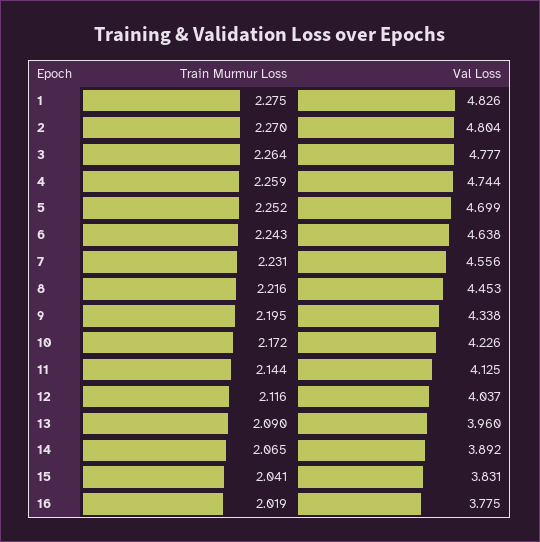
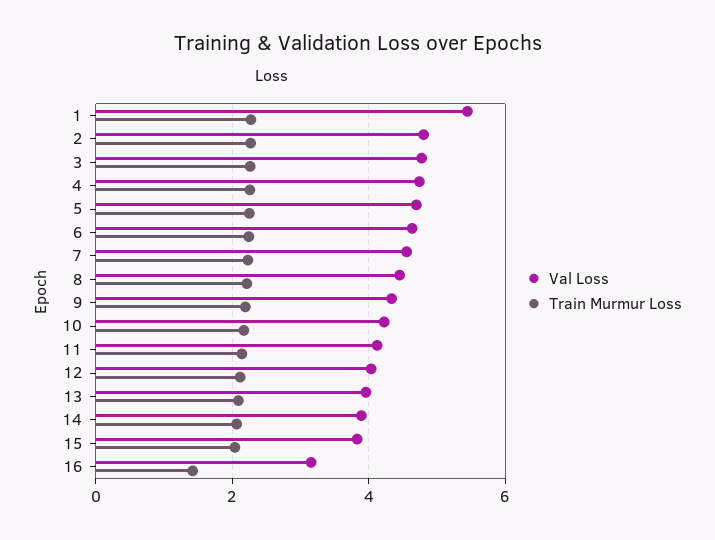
  {
    "Train Murmur Loss": {
      "1": 2.275,
      "2": 2.27,
      "3": 2.264,
      "4": 2.259,
      "5": 2.252,
      "6": 2.243,
      "7": 2.231,
      "8": 2.216,
      "9": 2.195,
      "10": 2.172,
      "11": 2.144,
      "12": 2.116,
      "13": 2.09,
      "14": 2.065,
      "15": 2.041,
-     "16": 2.019
+     "16": 1.4
    },
    "Val Loss": {
-     "1": 4.826,
+     "1": 5.4,
      "2": 4.804,
      "3": 4.777,
      "4": 4.744,
      "5": 4.699,
      "6": 4.638,
      "7": 4.556,
      "8": 4.453,
      "9": 4.338,
      "10": 4.226,
      "11": 4.125,
      "12": 4.037,
      "13": 3.96,
      "14": 3.892,
      "15": 3.831,
-     "16": 3.775
+     "16": 3.2
    }
  }

